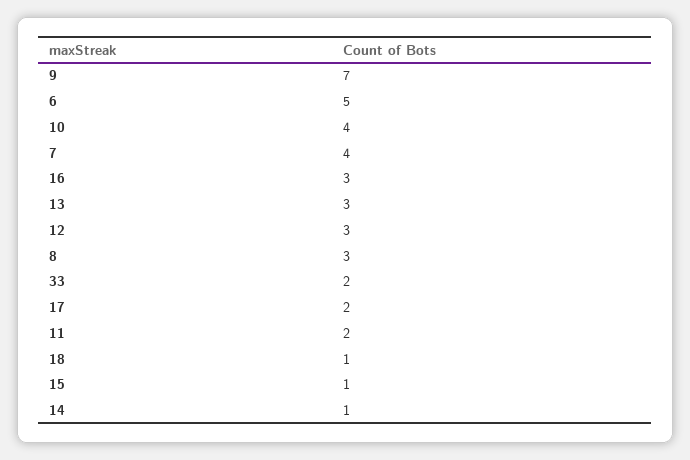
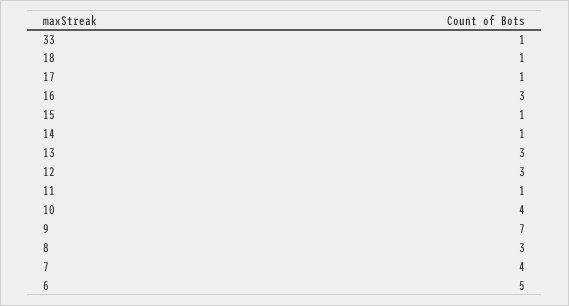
  {
    "9": 7,
    "6": 5,
    "10": 4,
    "7": 4,
    "16": 3,
    "13": 3,
    "12": 3,
    "8": 3,
-   "33": 2,
+   "33": 1,
-   "17": 2,
+   "17": 1,
-   "11": 2,
+   "11": 1,
    "18": 1,
    "15": 1,
    "14": 1
  }

